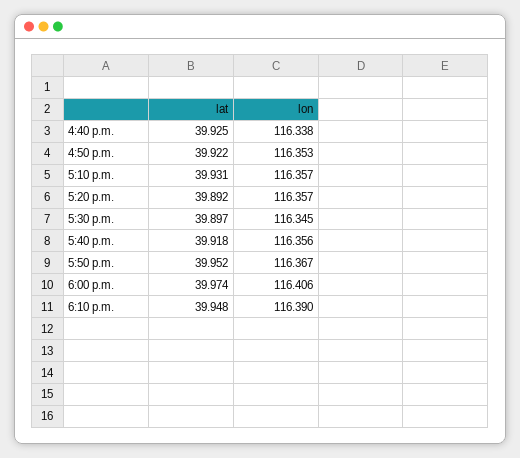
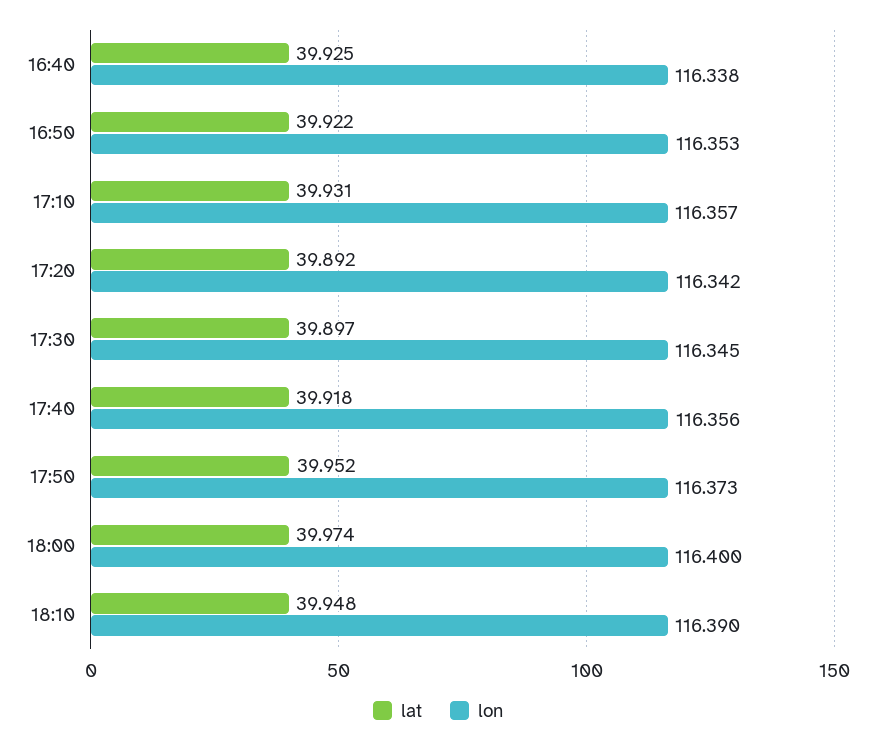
  {
    "lat": {
      "4:40 p.m.": 39.925,
      "4:50 p.m.": 39.922,
      "5:10 p.m.": 39.931,
      "5:20 p.m.": 39.892,
      "5:30 p.m.": 39.897,
      "5:40 p.m.": 39.918,
      "5:50 p.m.": 39.952,
      "6:00 p.m.": 39.974,
      "6:10 p.m.": 39.948
    },
    "lon": {
      "4:40 p.m.": 116.338,
      "4:50 p.m.": 116.353,
      "5:10 p.m.": 116.357,
-     "5:20 p.m.": 116.357,
+     "5:20 p.m.": 116.342,
      "5:30 p.m.": 116.345,
      "5:40 p.m.": 116.356,
-     "5:50 p.m.": 116.367,
+     "5:50 p.m.": 116.373,
-     "6:00 p.m.": 116.406,
+     "6:00 p.m.": 116.4,
      "6:10 p.m.": 116.39
    }
  }

